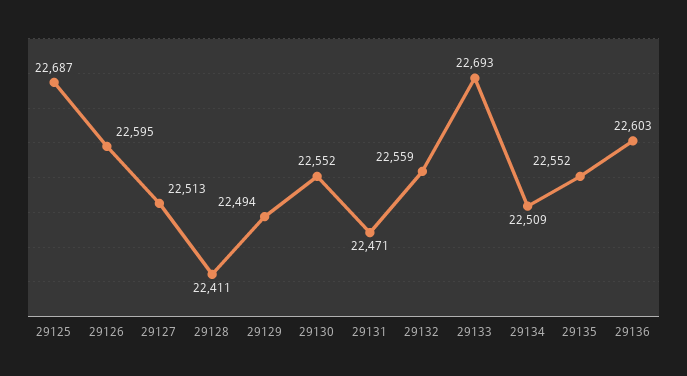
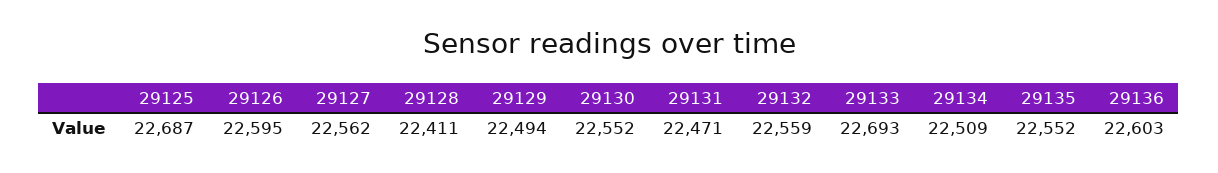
  {
    "29125": 22687,
    "29126": 22595,
-   "29127": 22513,
+   "29127": 22562,
    "29128": 22411,
    "29129": 22494,
    "29130": 22552,
    "29131": 22471,
    "29132": 22559,
    "29133": 22693,
    "29134": 22509,
    "29135": 22552,
    "29136": 22603
  }

